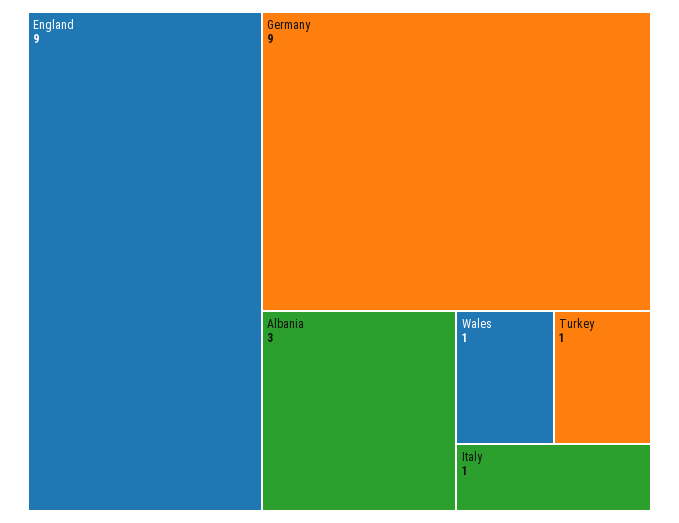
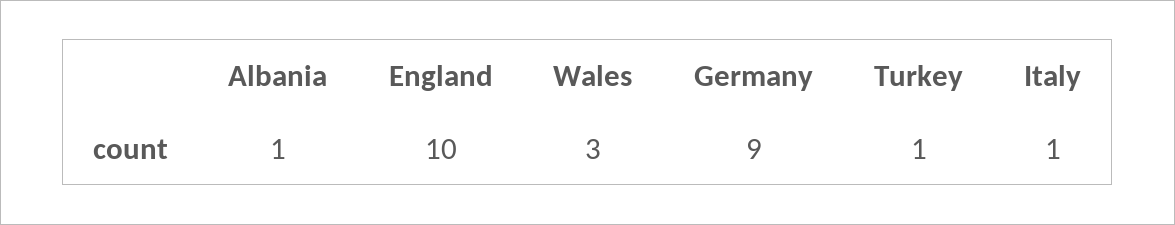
  {
-   "England": 9,
+   "England": 10,
    "Germany": 9,
-   "Albania": 3,
+   "Albania": 1,
-   "Wales": 1,
+   "Wales": 3,
    "Turkey": 1,
    "Italy": 1
  }

